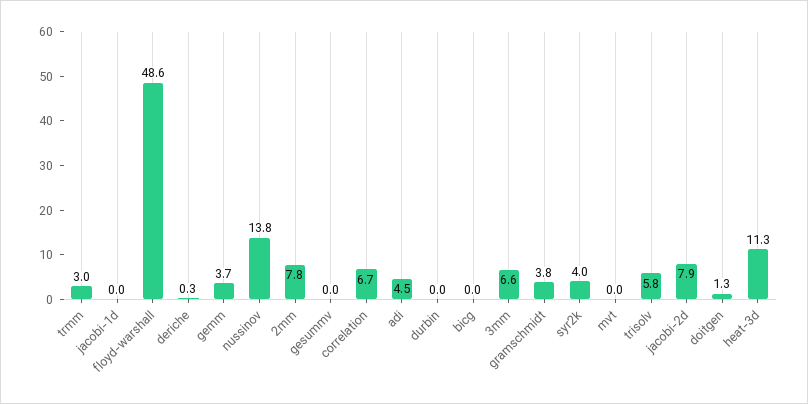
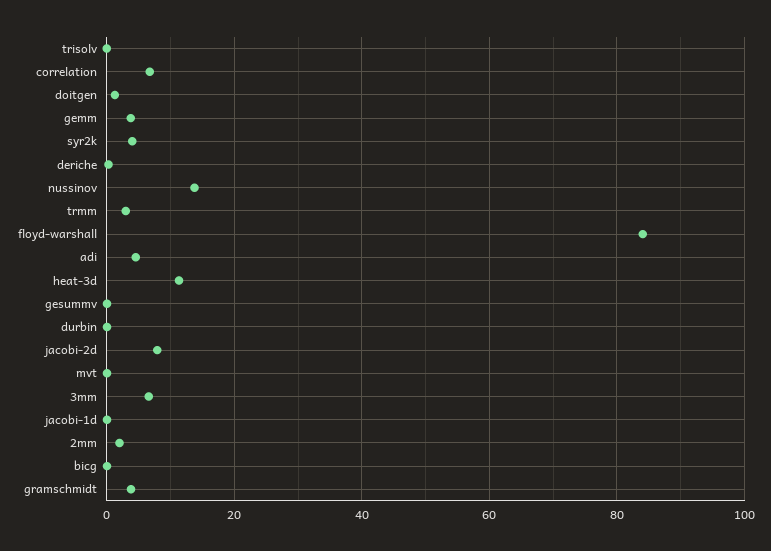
  {
    "trmm": 3,
    "jacobi-1d": 0,
-   "floyd-warshall": 48.6,
+   "floyd-warshall": 84,
    "deriche": 0.3,
    "gemm": 3.7,
    "nussinov": 13.8,
-   "2mm": 7.8,
+   "2mm": 2,
    "gesummv": 0,
    "correlation": 6.7,
    "adi": 4.5,
    "durbin": 0,
    "bicg": 0,
    "3mm": 6.6,
    "gramschmidt": 3.8,
    "syr2k": 4,
    "mvt": 0,
-   "trisolv": 5.8,
+   "trisolv": 0,
    "jacobi-2d": 7.9,
    "doitgen": 1.3,
    "heat-3d": 11.3
  }

